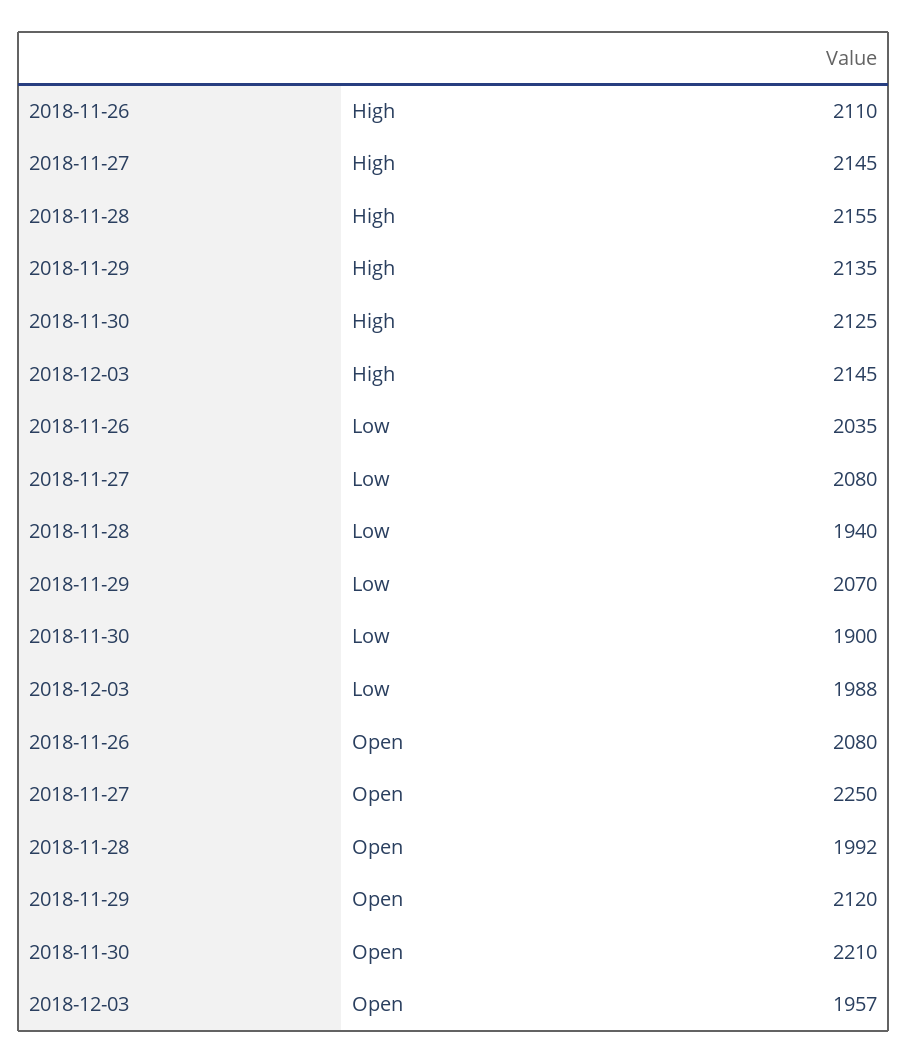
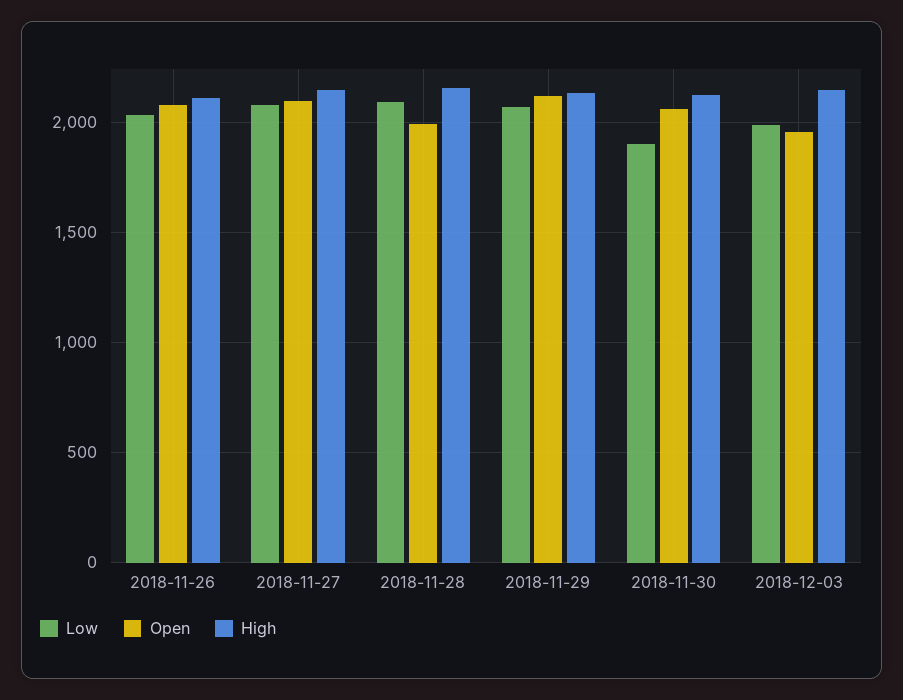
  {
    "High": {
      "2018-11-26": 2110,
      "2018-11-27": 2145,
      "2018-11-28": 2155,
      "2018-11-29": 2135,
      "2018-11-30": 2125,
      "2018-12-03": 2145
    },
    "Low": {
      "2018-11-26": 2035,
      "2018-11-27": 2080,
-     "2018-11-28": 1940,
+     "2018-11-28": 2100,
      "2018-11-29": 2070,
      "2018-11-30": 1900,
      "2018-12-03": 1988
    },
    "Open": {
      "2018-11-26": 2080,
-     "2018-11-27": 2250,
+     "2018-11-27": 2100,
      "2018-11-28": 1992,
      "2018-11-29": 2120,
-     "2018-11-30": 2210,
+     "2018-11-30": 2050,
      "2018-12-03": 1957
    }
  }

